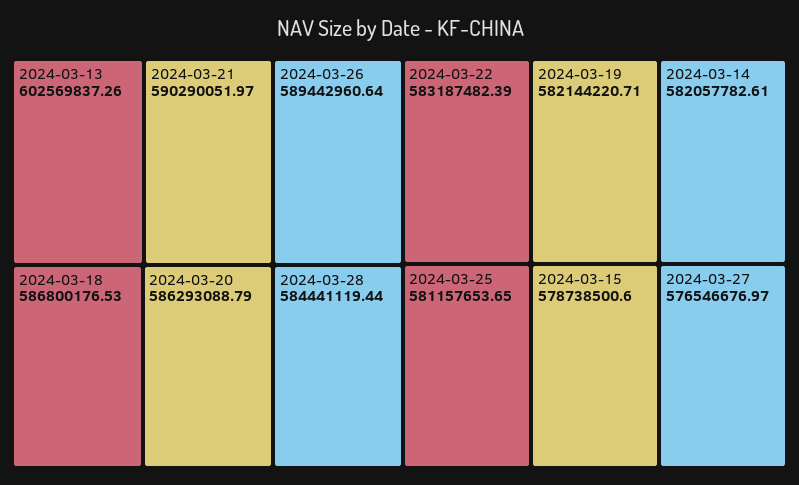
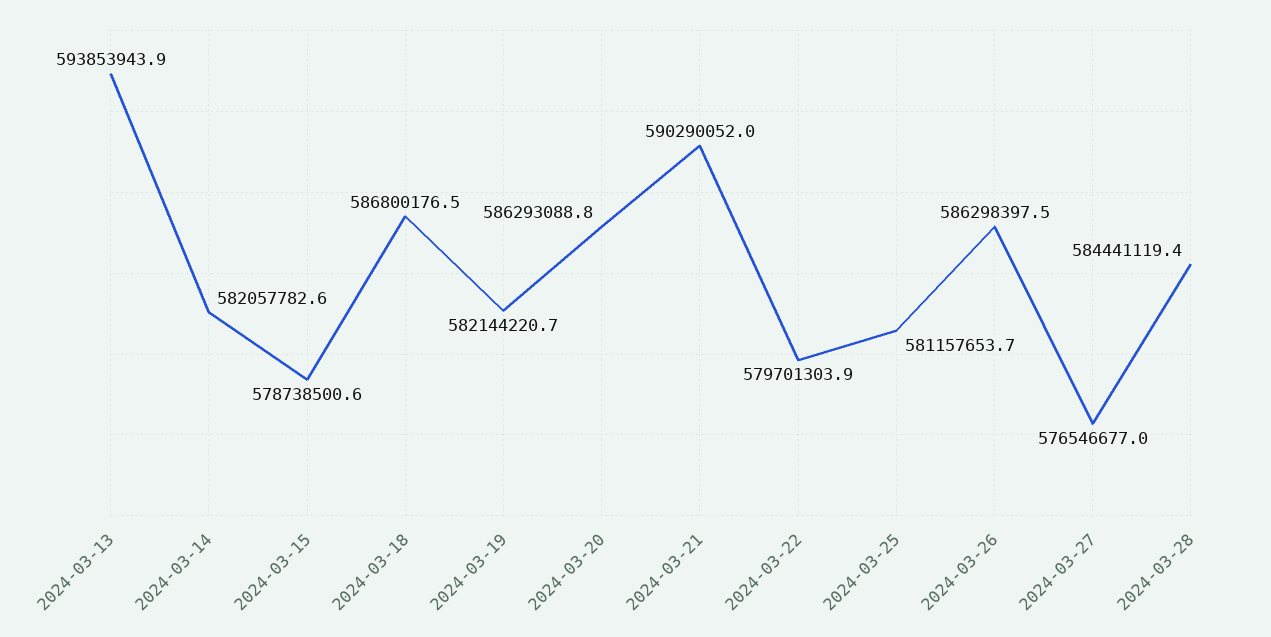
  {
-   "2024-03-13": 602569837.26,
+   "2024-03-13": 593853943.9,
    "2024-03-21": 590290051.97,
-   "2024-03-26": 589442960.64,
+   "2024-03-26": 586298397.5,
    "2024-03-18": 586800176.53,
    "2024-03-20": 586293088.79,
    "2024-03-28": 584441119.44,
-   "2024-03-22": 583187482.39,
+   "2024-03-22": 579701303.9,
    "2024-03-19": 582144220.71,
    "2024-03-14": 582057782.61,
    "2024-03-25": 581157653.65,
    "2024-03-15": 578738500.6,
    "2024-03-27": 576546676.97
  }

